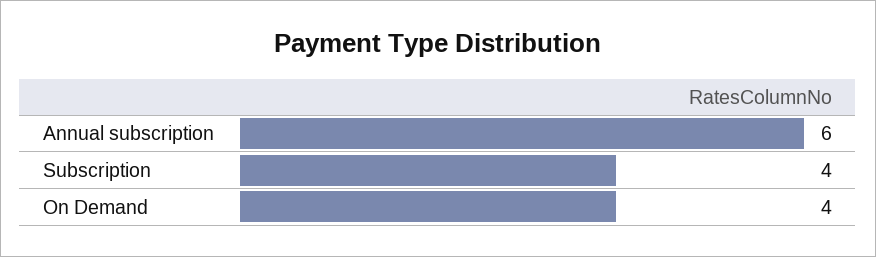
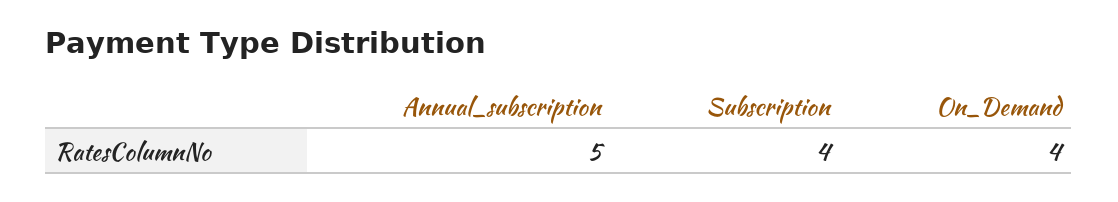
  {
-   "Annual subscription": 6,
+   "Annual subscription": 5,
    "Subscription": 4,
    "On Demand": 4
  }

